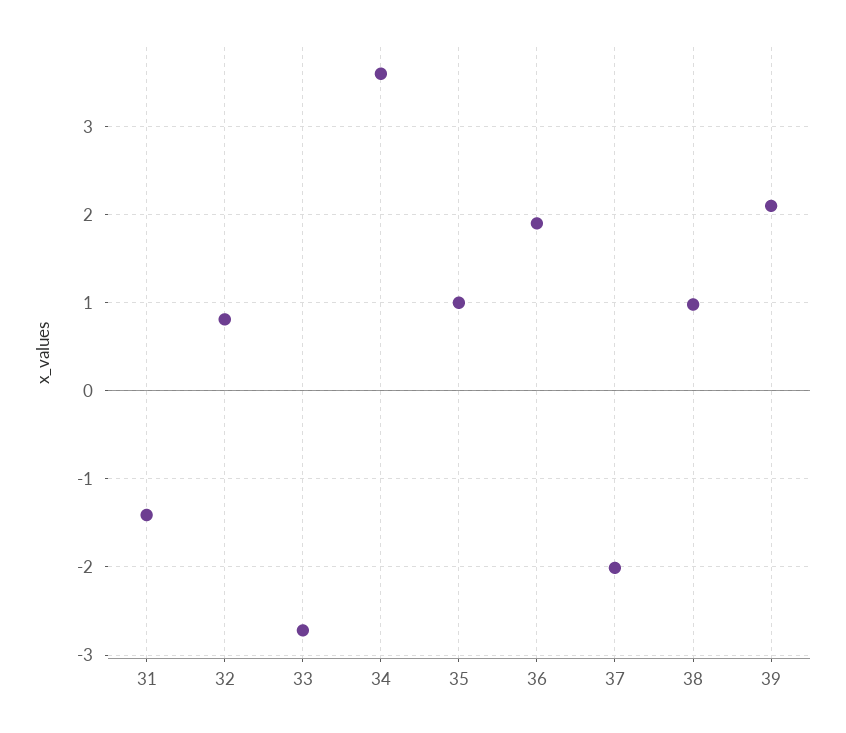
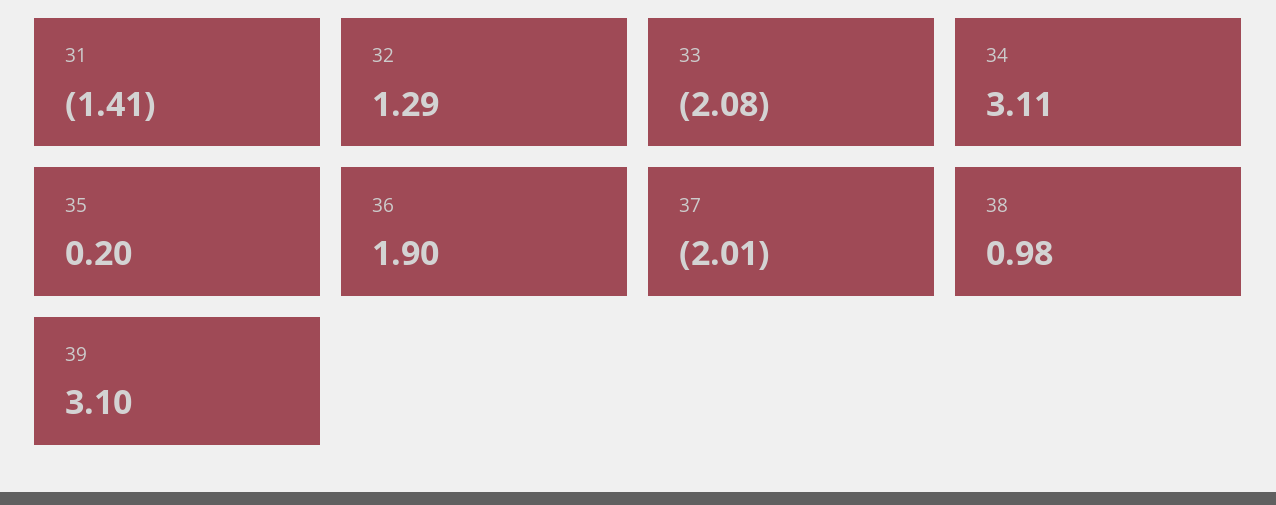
  {
    "31": -1.41,
-   "32": 0.8,
+   "32": 1.29,
-   "33": -2.7,
+   "33": -2.08,
-   "34": 3.6,
+   "34": 3.11,
-   "35": 1,
+   "35": 0.2,
    "36": 1.9,
    "37": -2.01,
    "38": 0.98,
-   "39": 2.1
+   "39": 3.1
  }

